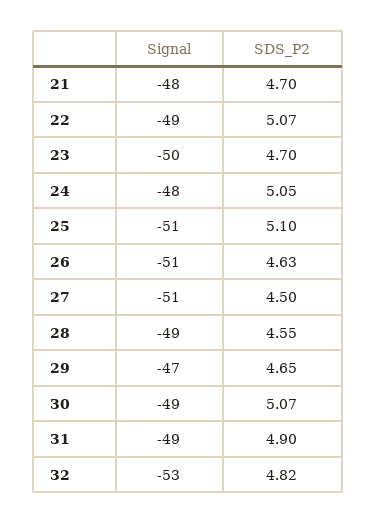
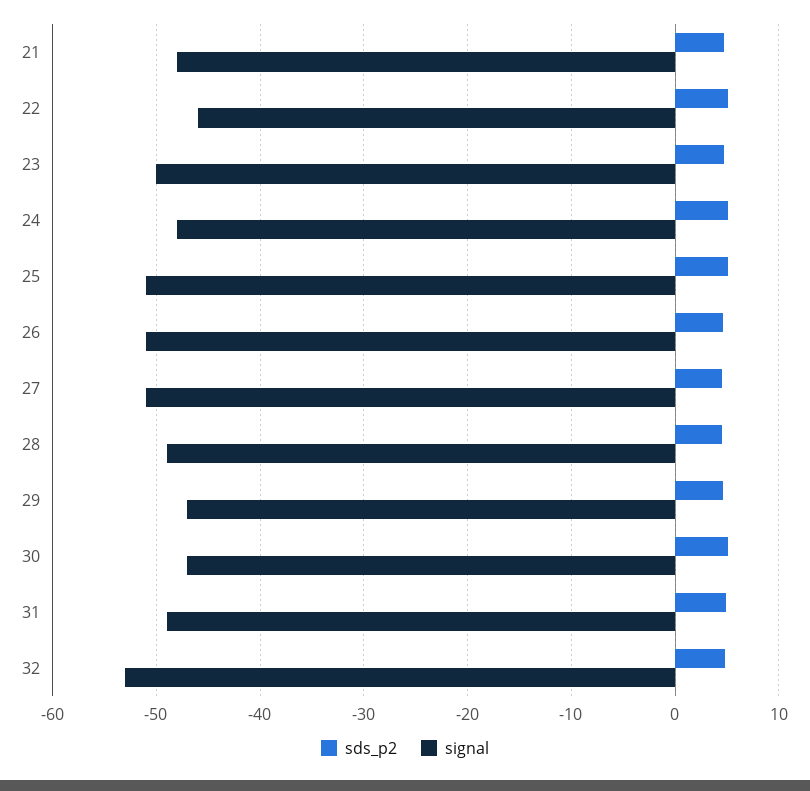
  {
    "Signal": {
      "21": -48,
-     "22": -49,
+     "22": -46,
      "23": -50,
      "24": -48,
      "25": -51,
      "26": -51,
      "27": -51,
      "28": -49,
      "29": -47,
-     "30": -49,
+     "30": -47,
      "31": -49,
      "32": -53
    },
    "SDS_P2": {
      "21": 4.7,
      "22": 5.07,
      "23": 4.7,
      "24": 5.05,
      "25": 5.1,
      "26": 4.63,
      "27": 4.5,
      "28": 4.55,
      "29": 4.65,
      "30": 5.07,
      "31": 4.9,
      "32": 4.82
    }
  }

